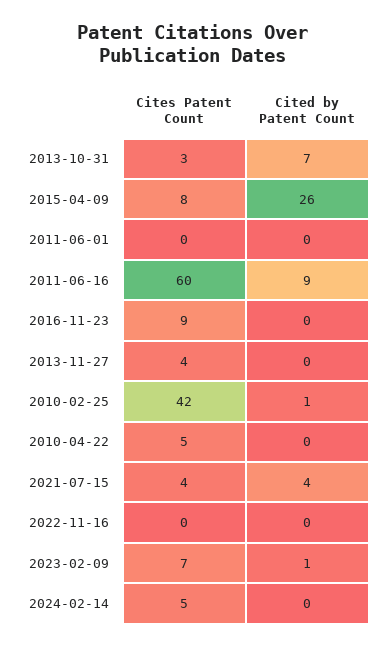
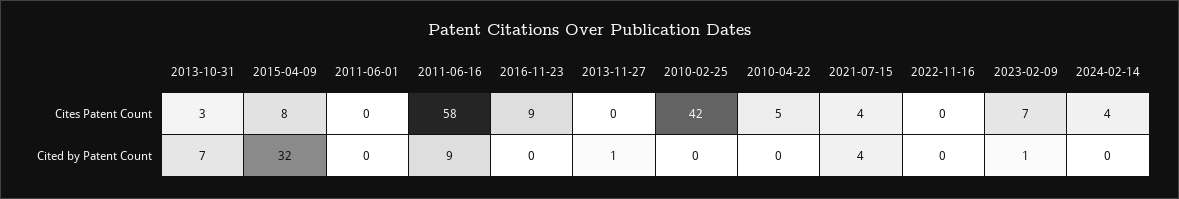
  {
    "Cites Patent Count": {
      "2013-10-31": 3,
      "2015-04-09": 8,
      "2011-06-01": 0,
-     "2011-06-16": 60,
+     "2011-06-16": 58,
      "2016-11-23": 9,
-     "2013-11-27": 4,
+     "2013-11-27": 0,
      "2010-02-25": 42,
      "2010-04-22": 5,
      "2021-07-15": 4,
      "2022-11-16": 0,
      "2023-02-09": 7,
-     "2024-02-14": 5
+     "2024-02-14": 4
    },
    "Cited by Patent Count": {
      "2013-10-31": 7,
-     "2015-04-09": 26,
+     "2015-04-09": 32,
      "2011-06-01": 0,
      "2011-06-16": 9,
      "2016-11-23": 0,
-     "2013-11-27": 0,
+     "2013-11-27": 1,
-     "2010-02-25": 1,
+     "2010-02-25": 0,
      "2010-04-22": 0,
      "2021-07-15": 4,
      "2022-11-16": 0,
      "2023-02-09": 1,
      "2024-02-14": 0
    }
  }

